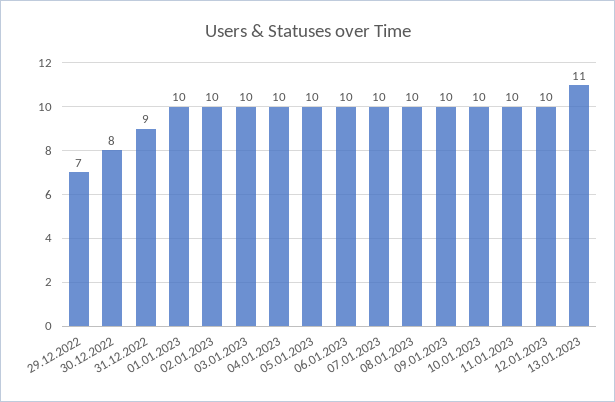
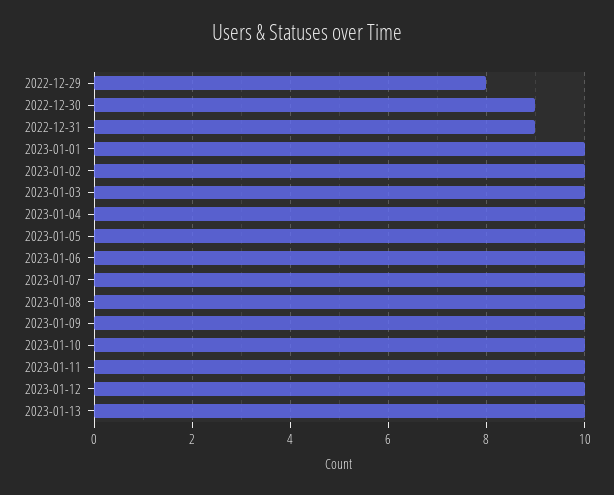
  {
-   "29.12.2022": 7,
+   "29.12.2022": 8,
-   "30.12.2022": 8,
+   "30.12.2022": 9,
    "31.12.2022": 9,
    "01.01.2023": 10,
    "02.01.2023": 10,
    "03.01.2023": 10,
    "04.01.2023": 10,
    "05.01.2023": 10,
    "06.01.2023": 10,
    "07.01.2023": 10,
    "08.01.2023": 10,
    "09.01.2023": 10,
    "10.01.2023": 10,
    "11.01.2023": 10,
    "12.01.2023": 10,
-   "13.01.2023": 11
+   "13.01.2023": 10
  }

